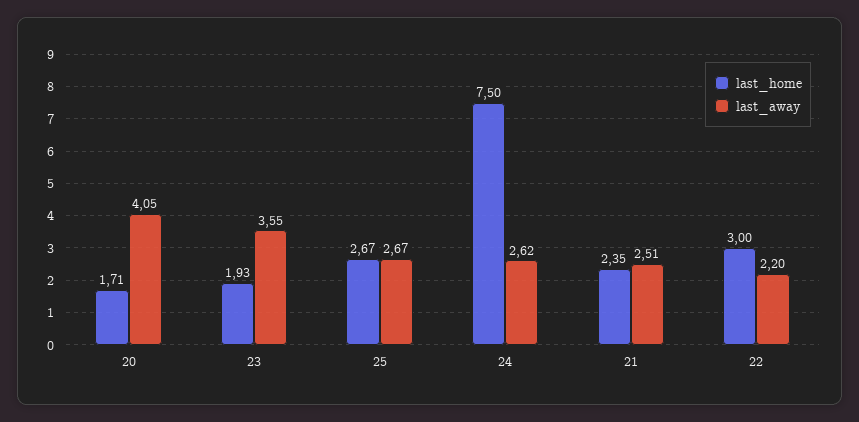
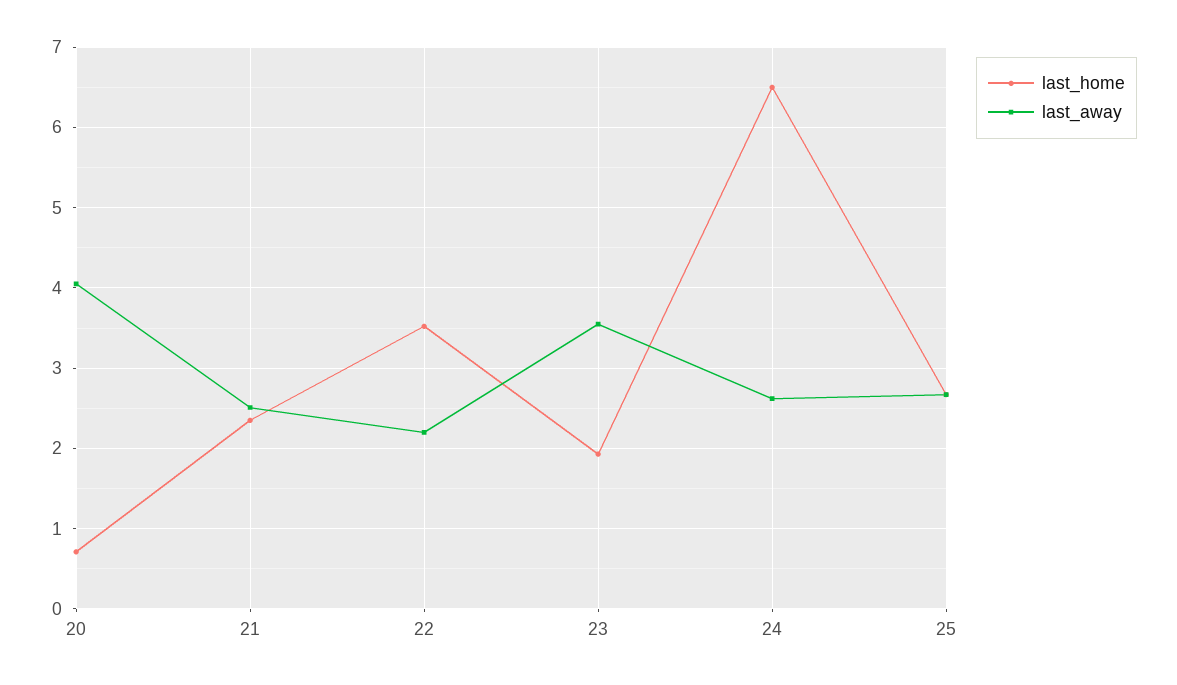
  {
    "last_home": {
-     "20": 1.71,
+     "20": 0.7,
      "23": 1.93,
      "25": 2.67,
-     "24": 7.5,
+     "24": 6.5,
      "21": 2.35,
-     "22": 3
+     "22": 3.5
    },
    "last_away": {
      "20": 4.05,
      "23": 3.55,
      "25": 2.67,
      "24": 2.62,
      "21": 2.51,
      "22": 2.2
    }
  }

